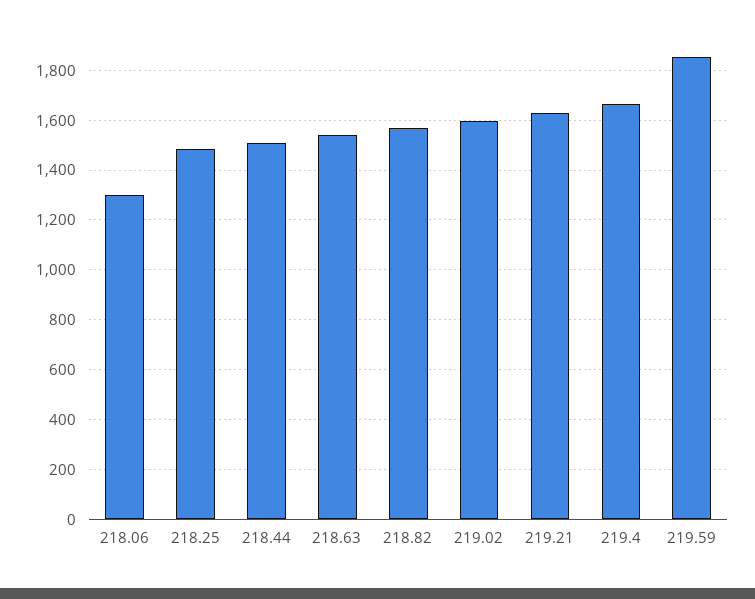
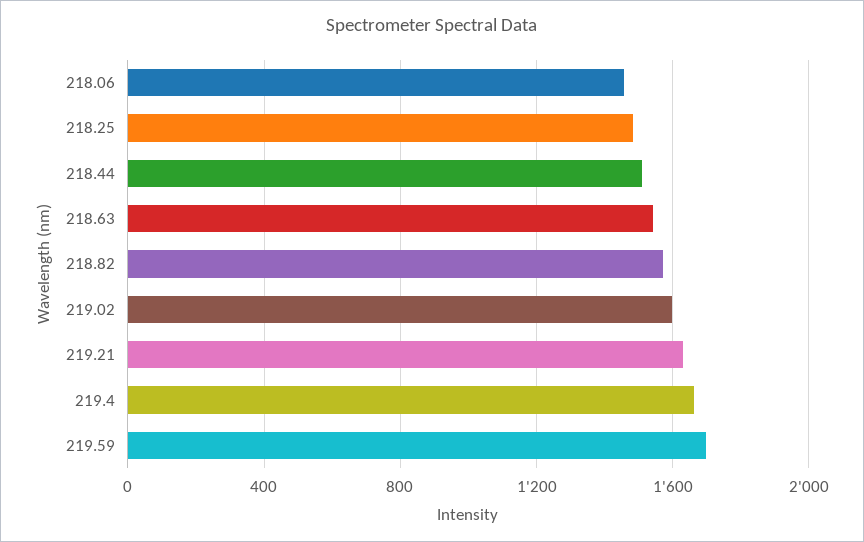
  {
-   "218.06": 1300,
+   "218.06": 1450,
    "218.25": 1475,
    "218.44": 1500,
    "218.63": 1550,
    "218.82": 1575,
    "219.02": 1600,
    "219.21": 1625,
    "219.4": 1675,
-   "219.59": 1850
+   "219.59": 1700
  }

